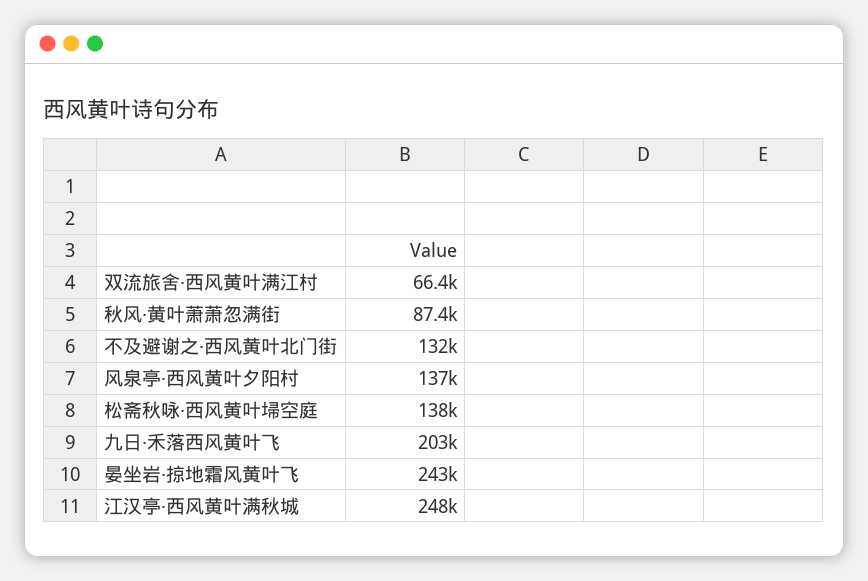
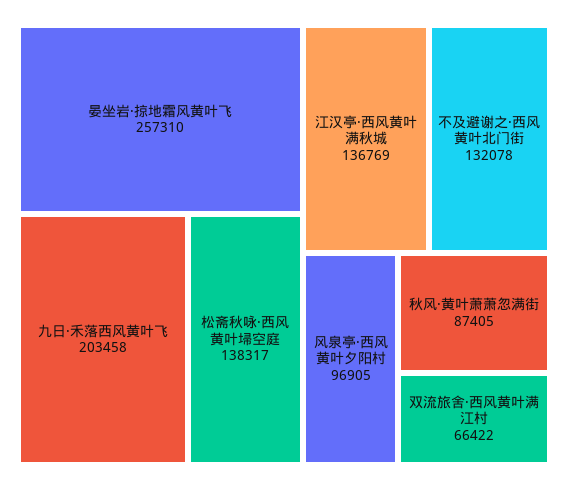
  {
    "双流旅舍·西风黄叶满江村": 66422,
    "秋风·黄叶萧萧忽满街": 87405,
    "不及避谢之·西风黄叶北门街": 132078,
-   "风泉亭·西风黄叶夕阳村": 137000,
+   "风泉亭·西风黄叶夕阳村": 96905,
    "松斋秋咏·西风黄叶埽空庭": 138317,
    "九日·禾落西风黄叶飞": 203458,
-   "晏坐岩·掠地霜风黄叶飞": 243000,
+   "晏坐岩·掠地霜风黄叶飞": 257310,
-   "江汉亭·西风黄叶满秋城": 248000
+   "江汉亭·西风黄叶满秋城": 136769
  }

